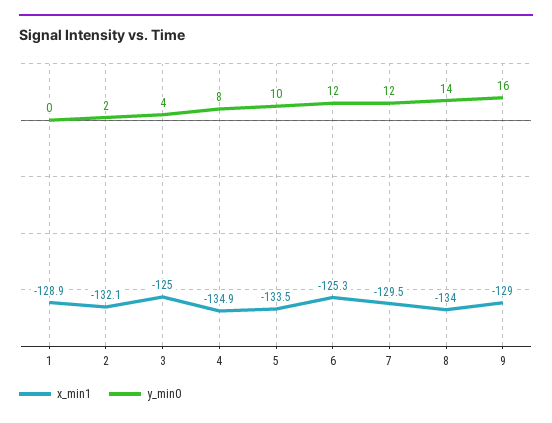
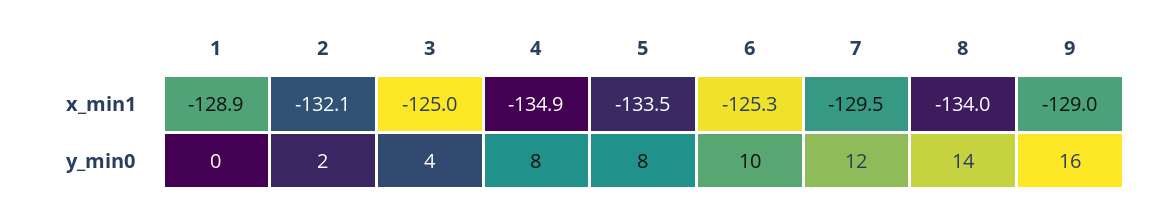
  {
    "x_min1": {
      "1": -128.9,
      "2": -132.1,
      "3": -125,
      "4": -134.9,
      "5": -133.5,
      "6": -125.3,
      "7": -129.5,
      "8": -134,
      "9": -129
    },
    "y_min0": {
      "1": 0,
      "2": 2,
      "3": 4,
      "4": 8,
-     "5": 10,
+     "5": 8,
-     "6": 12,
+     "6": 10,
      "7": 12,
      "8": 14,
      "9": 16
    }
  }

